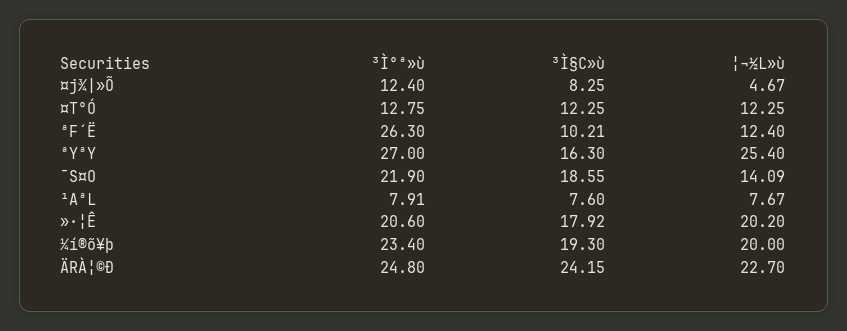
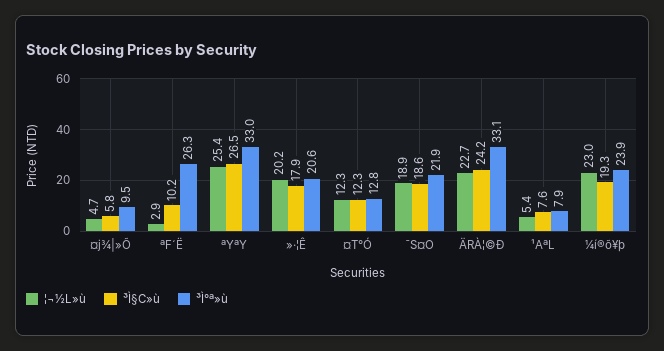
  {
    "³Ì°ª»ù": {
-     "¤j¾|»Õ": 12.4,
+     "¤j¾|»Õ": 9.5,
      "¤T°Ó": 12.75,
      "ªF´Ë": 26.3,
-     "ªYªY": 27,
+     "ªYªY": 33,
      "¯S¤O": 21.9,
      "¹AªL": 7.91,
      "»·¦Ê": 20.6,
-     "¼í®õ¥þ": 23.4,
+     "¼í®õ¥þ": 23.9,
-     "ÄRÀ¦©Ð": 24.8
+     "ÄRÀ¦©Ð": 33.1
    },
    "³Ì§C»ù": {
-     "¤j¾|»Õ": 8.25,
+     "¤j¾|»Õ": 5.8,
      "¤T°Ó": 12.25,
      "ªF´Ë": 10.21,
-     "ªYªY": 16.3,
+     "ªYªY": 26.5,
      "¯S¤O": 18.55,
      "¹AªL": 7.6,
      "»·¦Ê": 17.92,
      "¼í®õ¥þ": 19.3,
      "ÄRÀ¦©Ð": 24.15
    },
    "¦¬½L»ù": {
      "¤j¾|»Õ": 4.67,
      "¤T°Ó": 12.25,
-     "ªF´Ë": 12.4,
+     "ªF´Ë": 2.9,
      "ªYªY": 25.4,
-     "¯S¤O": 14.09,
+     "¯S¤O": 18.9,
-     "¹AªL": 7.67,
+     "¹AªL": 5.4,
      "»·¦Ê": 20.2,
-     "¼í®õ¥þ": 20,
+     "¼í®õ¥þ": 23,
      "ÄRÀ¦©Ð": 22.7
    }
  }

